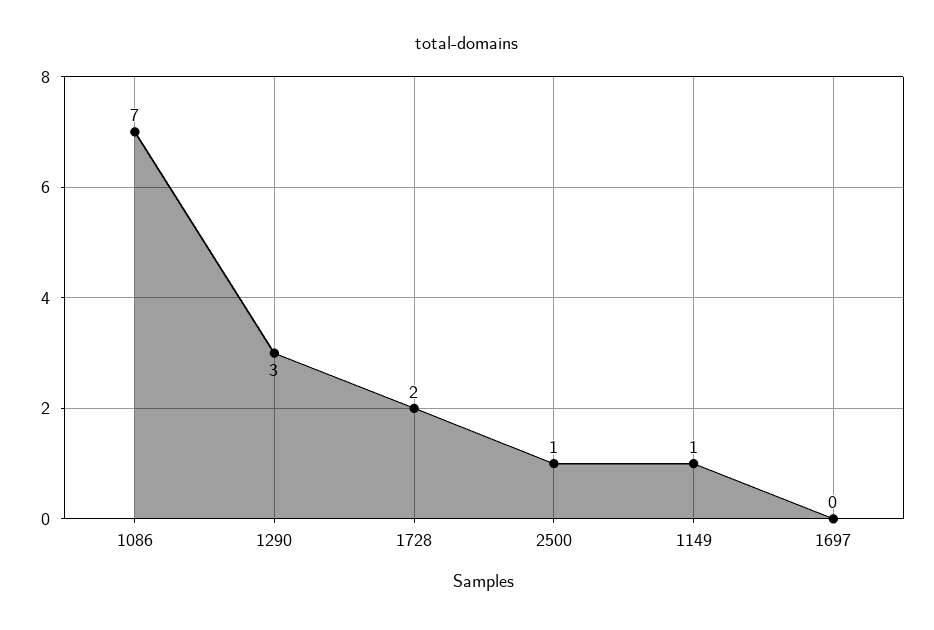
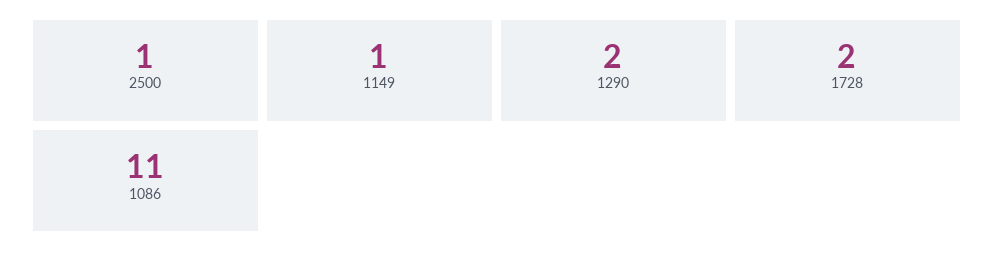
  {
-   "1086": 7,
+   "1086": 11,
-   "1290": 3,
+   "1290": 2,
    "1728": 2,
    "2500": 1,
-   "1149": 1,
+   "1149": 1
-   "1697": 0
  }

